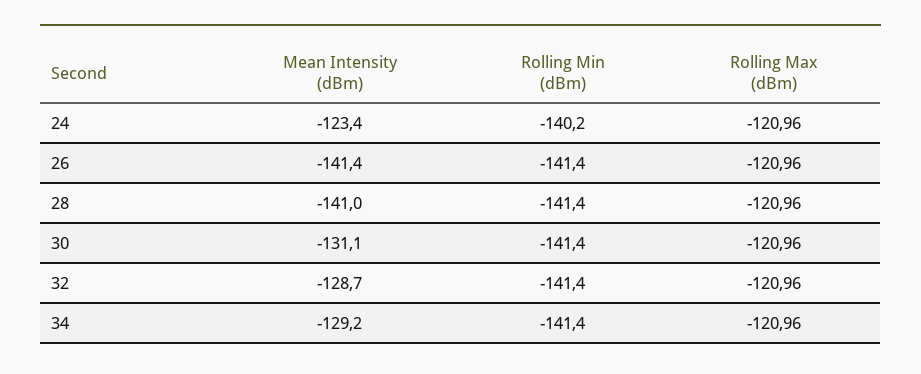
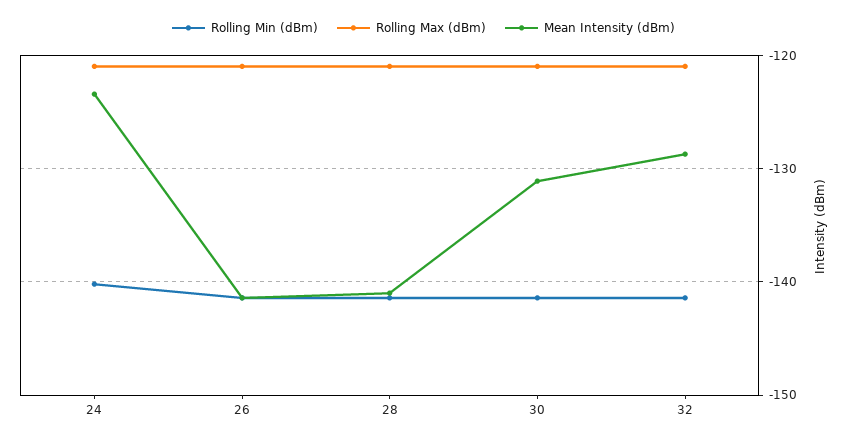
  {
    "Mean Intensity (dBm)": {
      "24": -123.4,
      "26": -141.4,
      "28": -141,
      "30": -131.1,
-     "32": -128.7,
+     "32": -128.7
-     "34": -129.2
    },
    "Rolling Min (dBm)": {
      "24": -140.2,
      "26": -141.4,
      "28": -141.4,
      "30": -141.4,
-     "32": -141.4,
+     "32": -141.4
-     "34": -141.4
    },
    "Rolling Max (dBm)": {
      "24": -120.96,
      "26": -120.96,
      "28": -120.96,
      "30": -120.96,
-     "32": -120.96,
+     "32": -120.96
-     "34": -120.96
    }
  }

